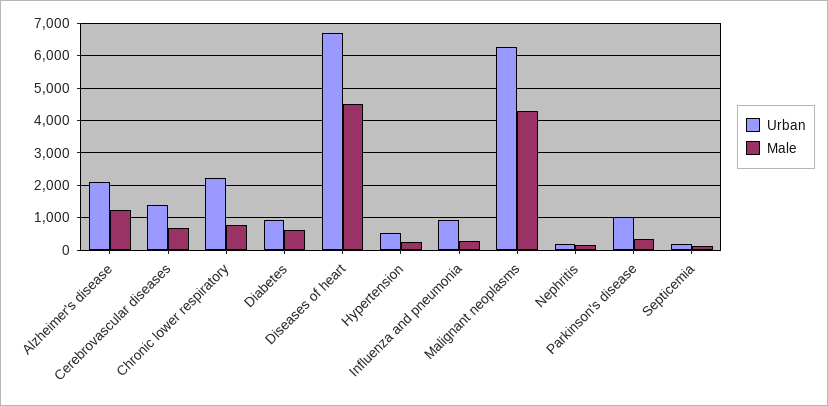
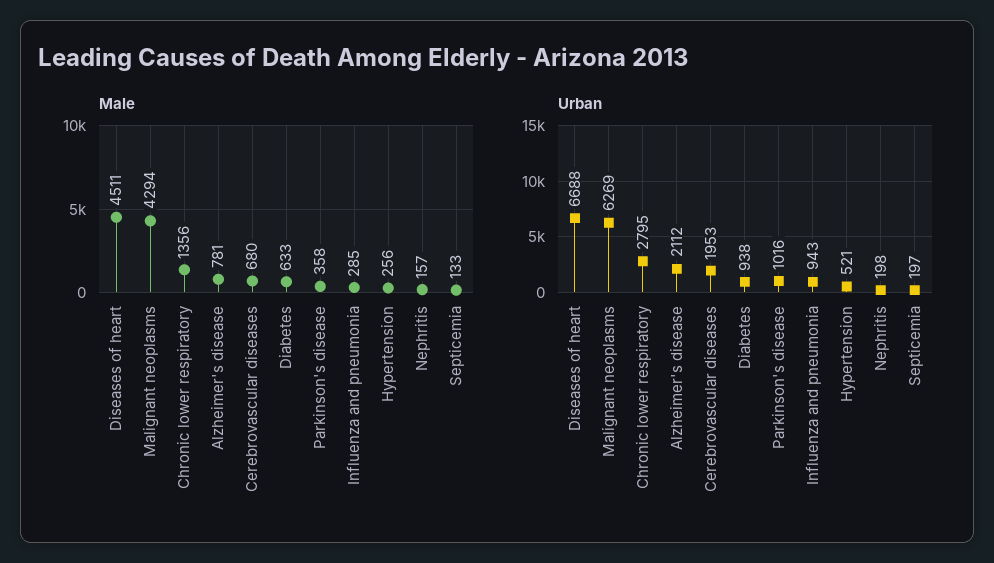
  {
    "Urban": {
      "Alzheimer's disease": 2112,
-     "Cerebrovascular diseases": 1400,
+     "Cerebrovascular diseases": 1953,
-     "Chronic lower respiratory": 2200,
+     "Chronic lower respiratory": 2795,
      "Diabetes": 938,
      "Diseases of heart": 6688,
      "Hypertension": 521,
      "Influenza and pneumonia": 943,
      "Malignant neoplasms": 6269,
      "Nephritis": 198,
      "Parkinson's disease": 1016,
      "Septicemia": 197
    },
    "Male": {
-     "Alzheimer's disease": 1200,
+     "Alzheimer's disease": 781,
      "Cerebrovascular diseases": 680,
-     "Chronic lower respiratory": 800,
+     "Chronic lower respiratory": 1356,
      "Diabetes": 633,
      "Diseases of heart": 4511,
      "Hypertension": 256,
      "Influenza and pneumonia": 285,
      "Malignant neoplasms": 4294,
      "Nephritis": 157,
      "Parkinson's disease": 358,
      "Septicemia": 133
    }
  }

